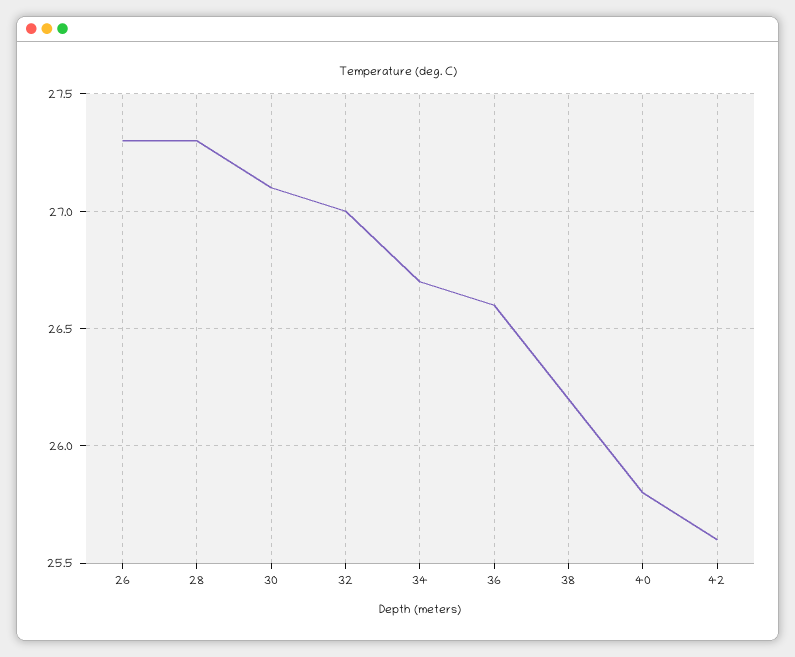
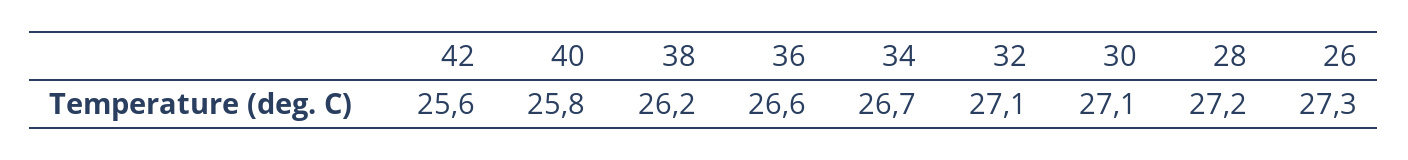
  {
    "26": 27.3,
-   "28": 27.3,
+   "28": 27.2,
    "30": 27.1,
-   "32": 27,
+   "32": 27.1,
    "34": 26.7,
    "36": 26.6,
    "38": 26.2,
    "40": 25.8,
    "42": 25.6
  }

